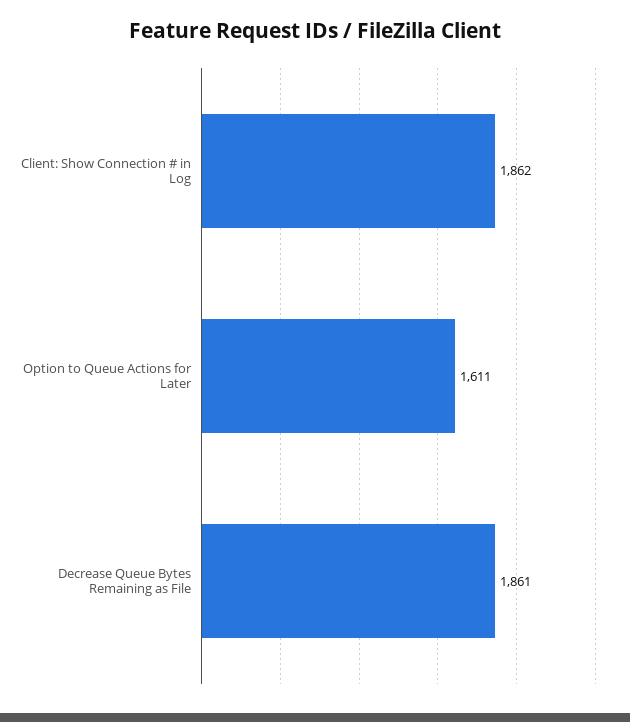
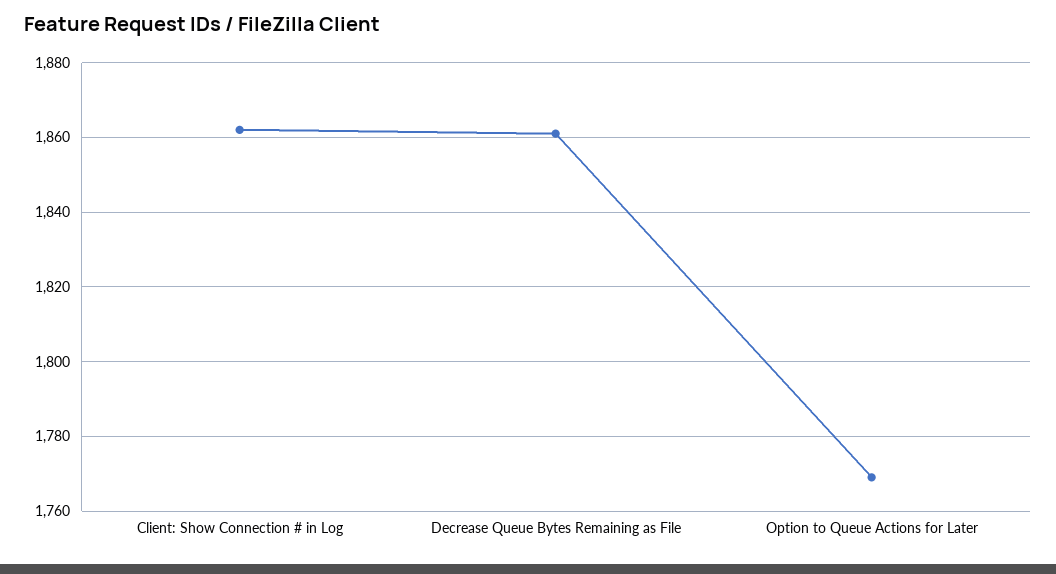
  {
    "Client: Show Connection # in Log": 1862,
-   "Option to Queue Actions for Later": 1611,
+   "Option to Queue Actions for Later": 1770,
    "Decrease Queue Bytes Remaining as File": 1861
  }

